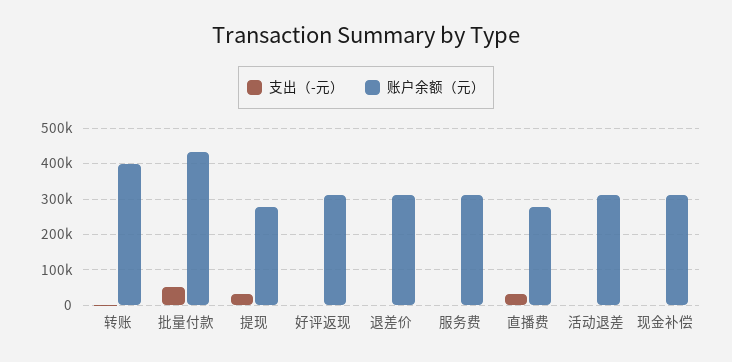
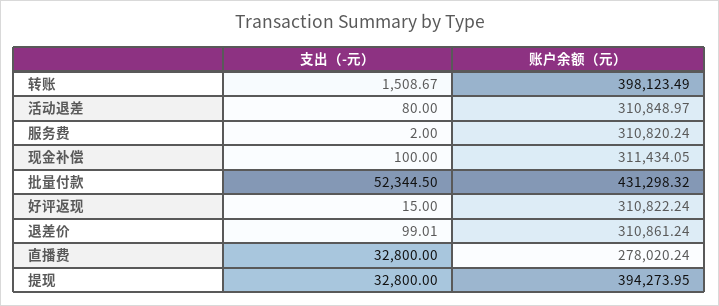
  {
    "支出（-元）": {
      "转账": 1508.67,
      "批量付款": 52344.5,
      "提现": 32800,
      "好评返现": 15,
      "退差价": 99.01,
      "服务费": 2,
      "直播费": 32800,
      "活动退差": 80,
      "现金补偿": 100
    },
    "账户余额（元）": {
      "转账": 398123.49,
      "批量付款": 431298.32,
-     "提现": 280000,
+     "提现": 394273.95,
      "好评返现": 310822.24,
      "退差价": 310861.24,
      "服务费": 310820.24,
      "直播费": 278020.24,
      "活动退差": 310848.97,
      "现金补偿": 311434.05
    }
  }

